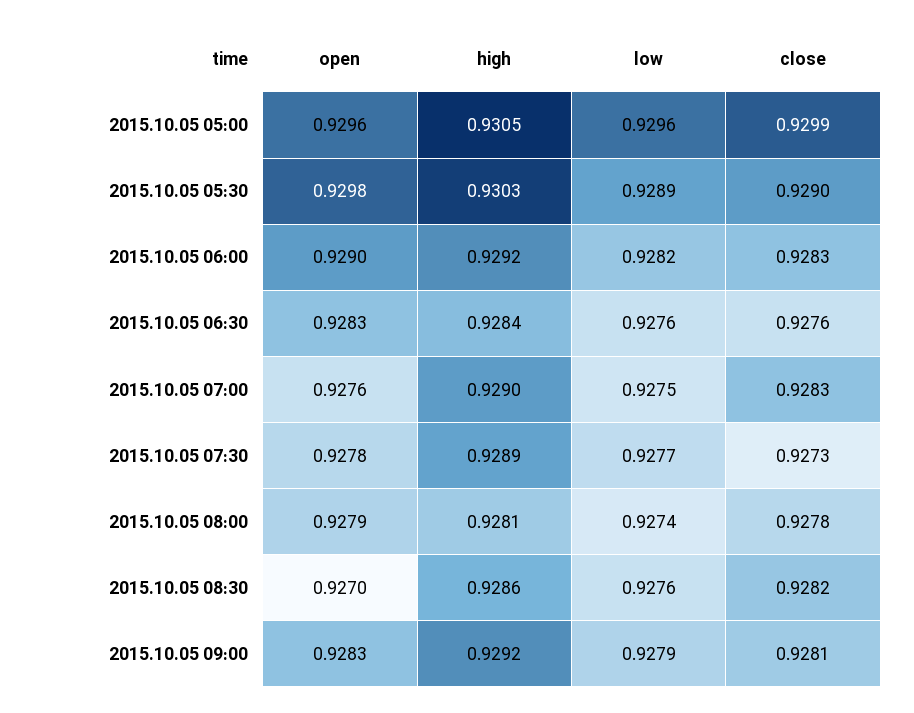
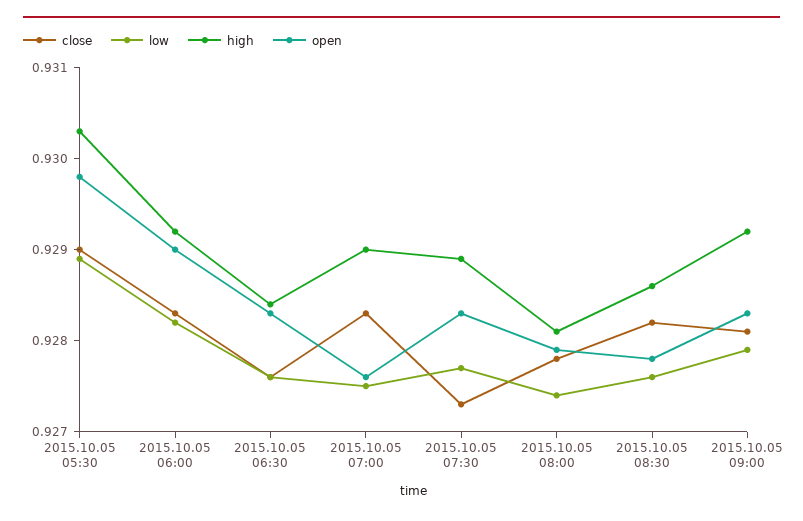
  {
    "open": {
-     "2015.10.05 05:00": 0.9296,
      "2015.10.05 05:30": 0.9298,
      "2015.10.05 06:00": 0.929,
      "2015.10.05 06:30": 0.9283,
      "2015.10.05 07:00": 0.9276,
-     "2015.10.05 07:30": 0.9278,
+     "2015.10.05 07:30": 0.9283,
      "2015.10.05 08:00": 0.9279,
-     "2015.10.05 08:30": 0.927,
+     "2015.10.05 08:30": 0.9278,
      "2015.10.05 09:00": 0.9283
    },
    "high": {
-     "2015.10.05 05:00": 0.9305,
      "2015.10.05 05:30": 0.9303,
      "2015.10.05 06:00": 0.9292,
      "2015.10.05 06:30": 0.9284,
      "2015.10.05 07:00": 0.929,
      "2015.10.05 07:30": 0.9289,
      "2015.10.05 08:00": 0.9281,
      "2015.10.05 08:30": 0.9286,
      "2015.10.05 09:00": 0.9292
    },
    "low": {
-     "2015.10.05 05:00": 0.9296,
      "2015.10.05 05:30": 0.9289,
      "2015.10.05 06:00": 0.9282,
      "2015.10.05 06:30": 0.9276,
      "2015.10.05 07:00": 0.9275,
      "2015.10.05 07:30": 0.9277,
      "2015.10.05 08:00": 0.9274,
      "2015.10.05 08:30": 0.9276,
      "2015.10.05 09:00": 0.9279
    },
    "close": {
-     "2015.10.05 05:00": 0.9299,
      "2015.10.05 05:30": 0.929,
      "2015.10.05 06:00": 0.9283,
      "2015.10.05 06:30": 0.9276,
      "2015.10.05 07:00": 0.9283,
      "2015.10.05 07:30": 0.9273,
      "2015.10.05 08:00": 0.9278,
      "2015.10.05 08:30": 0.9282,
      "2015.10.05 09:00": 0.9281
    }
  }

